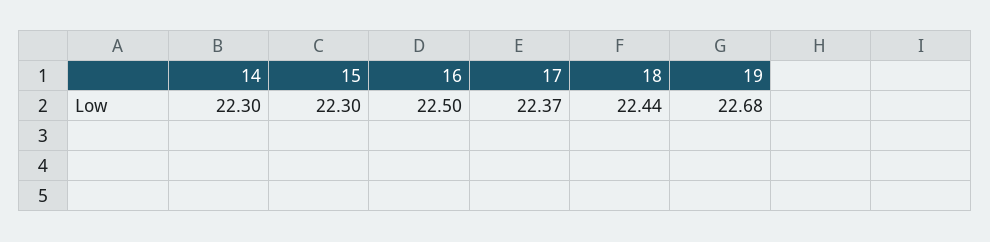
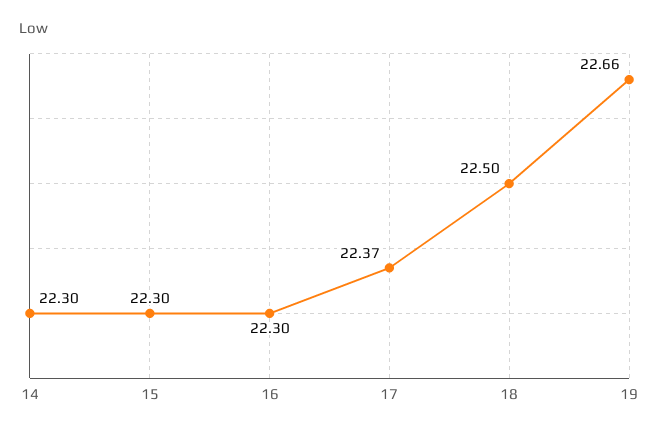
  {
    "14": 22.3,
    "15": 22.3,
-   "16": 22.5,
+   "16": 22.3,
    "17": 22.37,
-   "18": 22.44,
+   "18": 22.5,
-   "19": 22.68
+   "19": 22.66
  }

